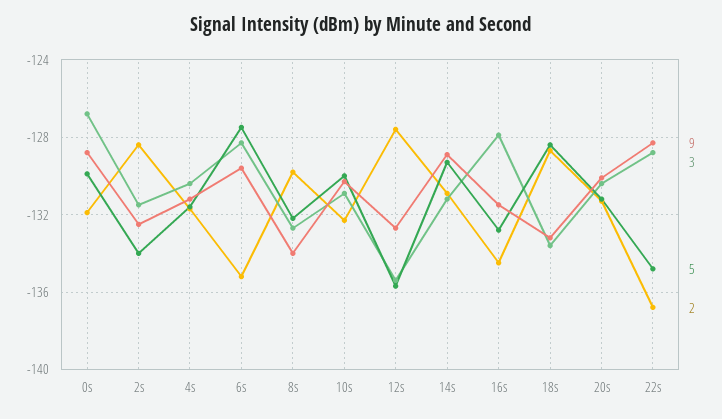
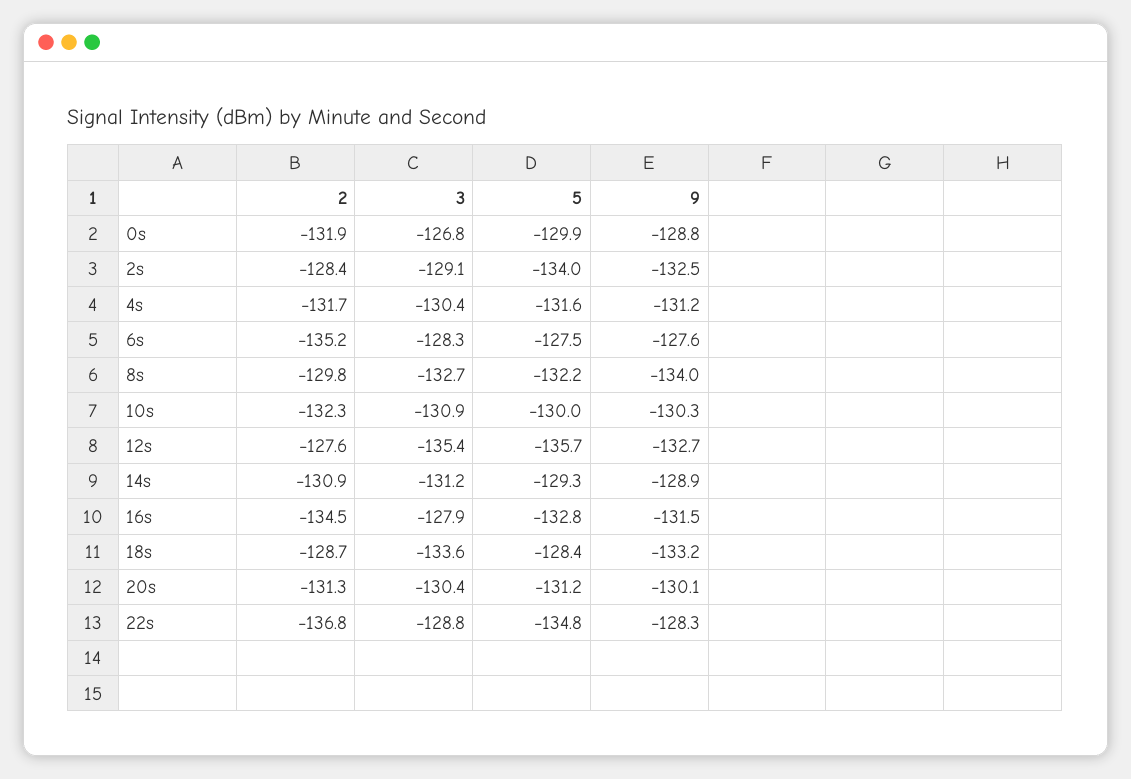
  {
    "9": {
      "0s": -128.8,
      "2s": -132.5,
      "4s": -131.2,
-     "6s": -129.5,
+     "6s": -127.6,
      "8s": -134,
      "10s": -130.3,
      "12s": -132.7,
      "14s": -128.9,
      "16s": -131.5,
      "18s": -133.2,
      "20s": -130.1,
      "22s": -128.3
    },
    "3": {
      "0s": -126.8,
-     "2s": -131.5,
+     "2s": -129.1,
      "4s": -130.4,
      "6s": -128.3,
      "8s": -132.7,
      "10s": -130.9,
      "12s": -135.4,
      "14s": -131.2,
      "16s": -127.9,
      "18s": -133.6,
      "20s": -130.4,
      "22s": -128.8
    },
    "5": {
      "0s": -129.9,
      "2s": -134,
      "4s": -131.6,
      "6s": -127.5,
      "8s": -132.2,
      "10s": -130,
      "12s": -135.7,
      "14s": -129.3,
      "16s": -132.8,
      "18s": -128.4,
      "20s": -131.2,
      "22s": -134.8
    },
    "2": {
      "0s": -131.9,
      "2s": -128.4,
      "4s": -131.7,
      "6s": -135.2,
      "8s": -129.8,
      "10s": -132.3,
      "12s": -127.6,
      "14s": -130.9,
      "16s": -134.5,
      "18s": -128.7,
      "20s": -131.3,
      "22s": -136.8
    }
  }

